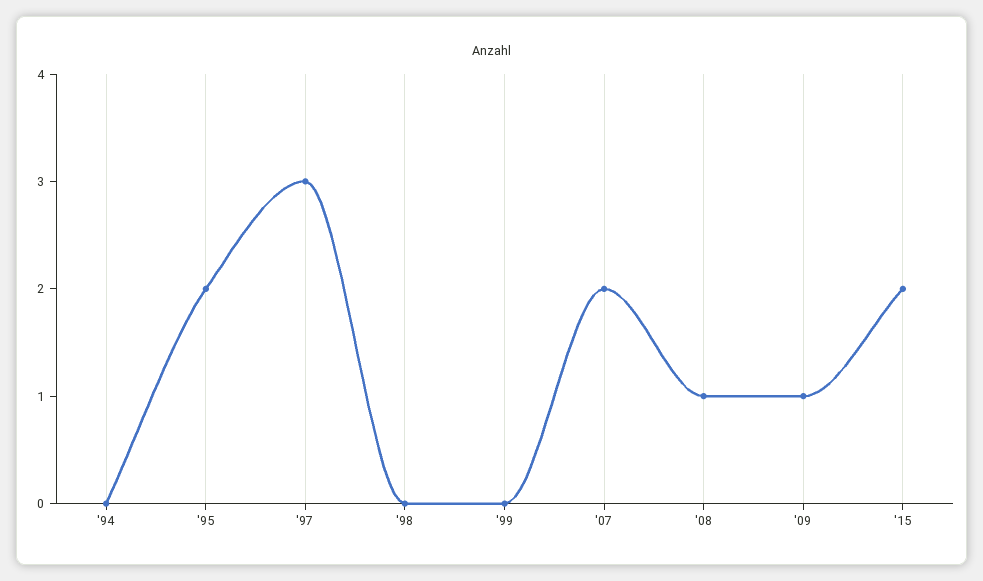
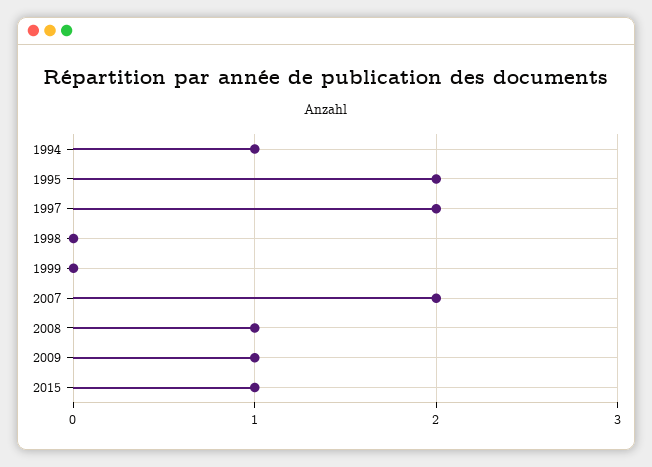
  {
-   "'94": 0,
+   "'94": 1,
    "'95": 2,
-   "'97": 3,
+   "'97": 2,
    "'98": 0,
    "'99": 0,
    "'07": 2,
    "'08": 1,
    "'09": 1,
-   "'15": 2
+   "'15": 1
  }

